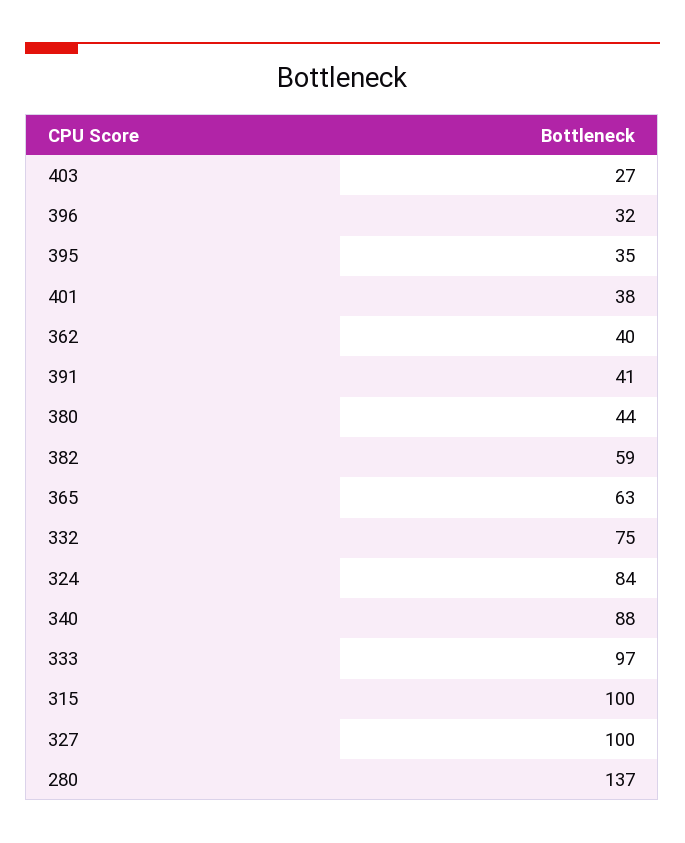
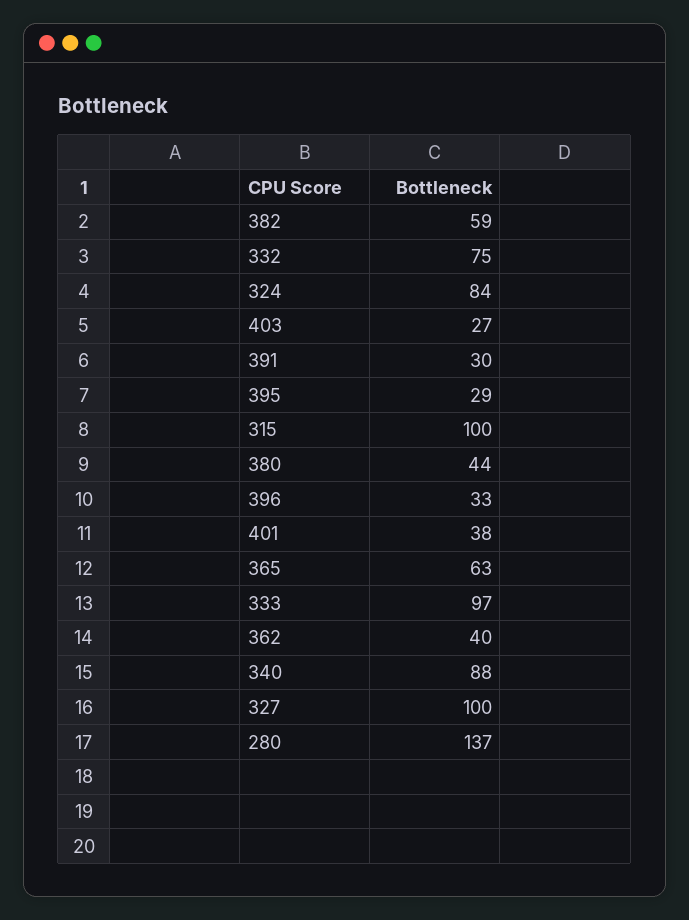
  {
    "403": 27,
-   "396": 32,
+   "396": 33,
-   "395": 35,
+   "395": 29,
    "401": 38,
    "362": 40,
-   "391": 41,
+   "391": 30,
    "380": 44,
    "382": 59,
    "365": 63,
    "332": 75,
    "324": 84,
    "340": 88,
    "333": 97,
    "315": 100,
    "327": 100,
    "280": 137
  }

